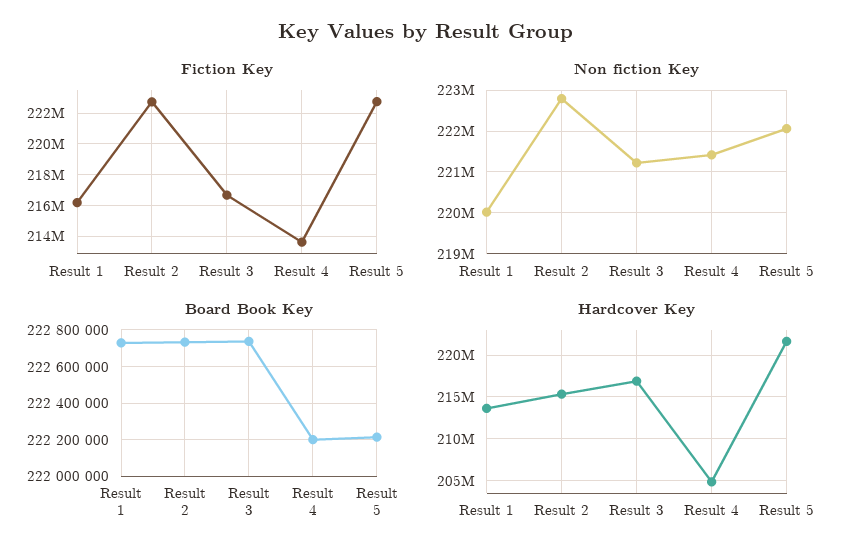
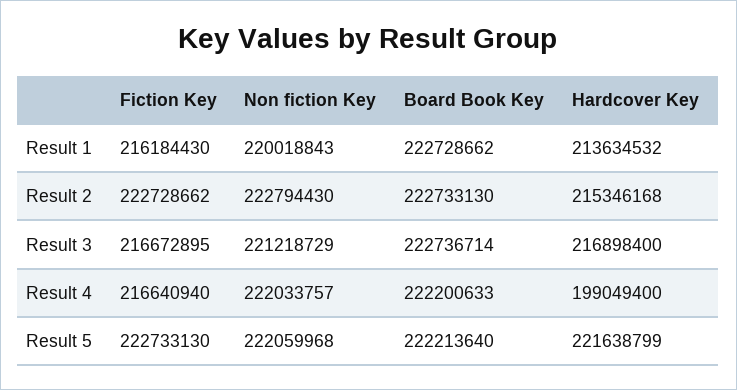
  {
    "Fiction Key": {
      "Result 1": 216184430,
      "Result 2": 222728662,
      "Result 3": 216672895,
-     "Result 4": 213500000,
+     "Result 4": 216640940,
      "Result 5": 222733130
    },
    "Non fiction Key": {
      "Result 1": 220018843,
      "Result 2": 222794430,
      "Result 3": 221218729,
-     "Result 4": 221400000,
+     "Result 4": 222033757,
      "Result 5": 222059968
    },
    "Board Book Key": {
      "Result 1": 222728662,
      "Result 2": 222733130,
      "Result 3": 222736714,
      "Result 4": 222200633,
      "Result 5": 222213640
    },
    "Hardcover Key": {
      "Result 1": 213634532,
      "Result 2": 215346168,
      "Result 3": 216898400,
-     "Result 4": 205000000,
+     "Result 4": 199049400,
      "Result 5": 221638799
    }
  }

